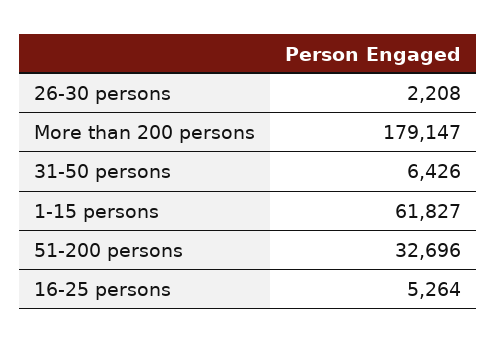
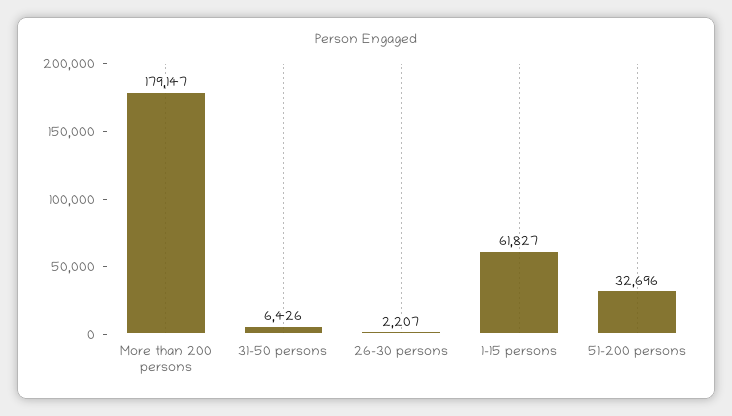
  {
-   "26-30 persons": 2208,
+   "26-30 persons": 2207,
    "More than 200 persons": 179147,
    "31-50 persons": 6426,
    "1-15 persons": 61827,
-   "51-200 persons": 32696,
+   "51-200 persons": 32696
-   "16-25 persons": 5264
  }

